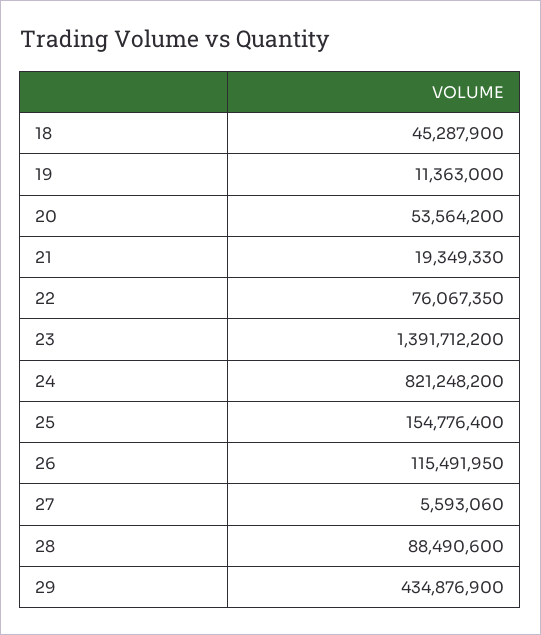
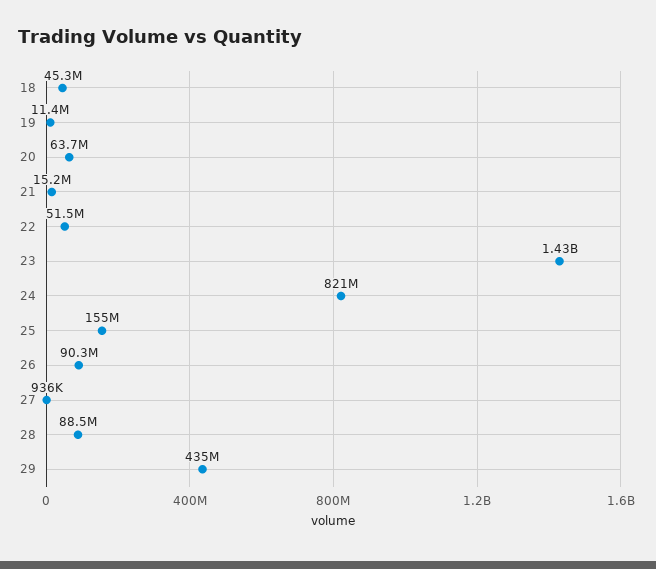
  {
    "18": 45287900,
    "19": 11363000,
-   "20": 53564200,
+   "20": 63700000,
-   "21": 19349330,
+   "21": 15200000,
-   "22": 76067350,
+   "22": 51500000,
-   "23": 1391712200,
+   "23": 1430000000,
    "24": 821248200,
    "25": 154776400,
-   "26": 115491950,
+   "26": 90300000,
-   "27": 5593060,
+   "27": 936000,
    "28": 88490600,
    "29": 434876900
  }

